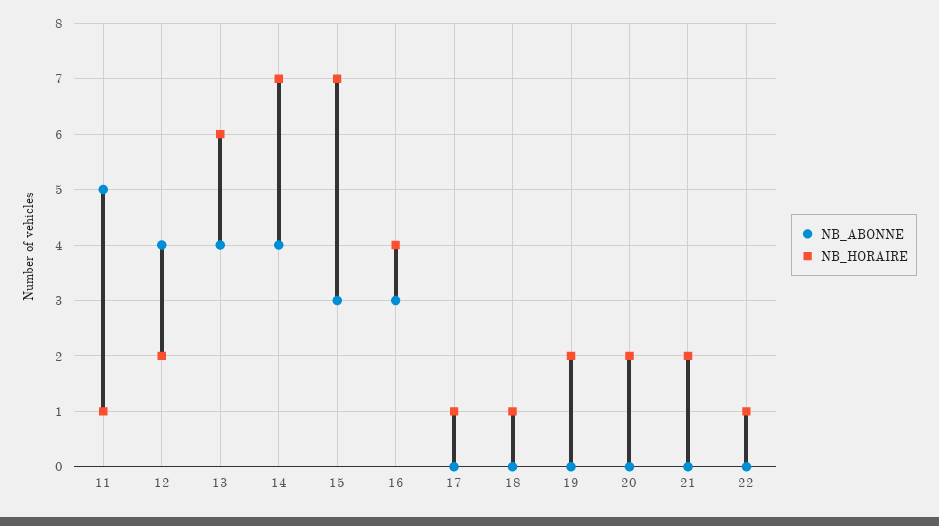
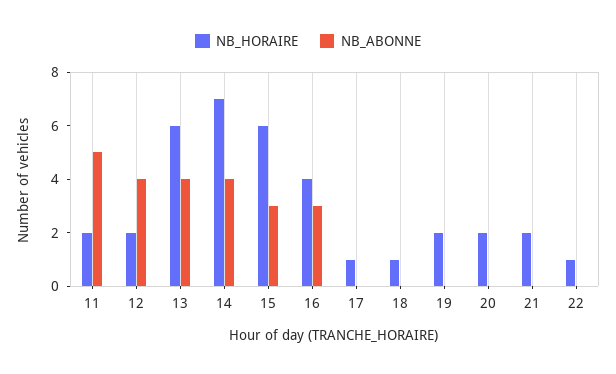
  {
    "NB_ABONNE": {
      "11": 5,
      "12": 4,
      "13": 4,
      "14": 4,
      "15": 3,
      "16": 3,
      "17": 0,
      "18": 0,
      "19": 0,
      "20": 0,
      "21": 0,
      "22": 0
    },
    "NB_HORAIRE": {
-     "11": 1,
+     "11": 2,
      "12": 2,
      "13": 6,
      "14": 7,
-     "15": 7,
+     "15": 6,
      "16": 4,
      "17": 1,
      "18": 1,
      "19": 2,
      "20": 2,
      "21": 2,
      "22": 1
    }
  }

